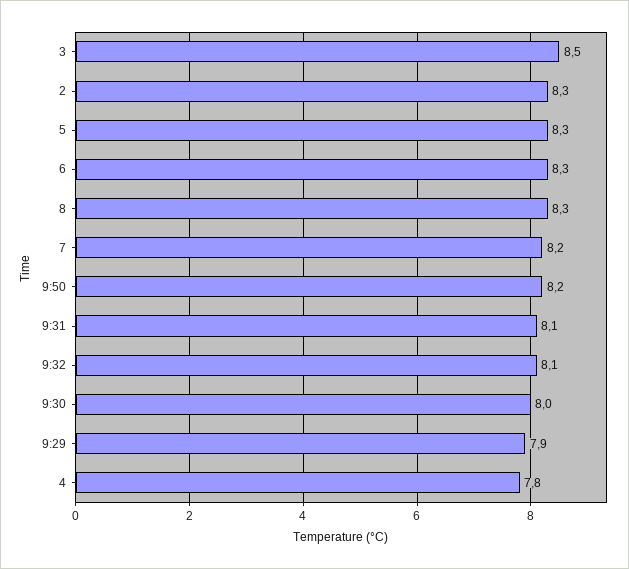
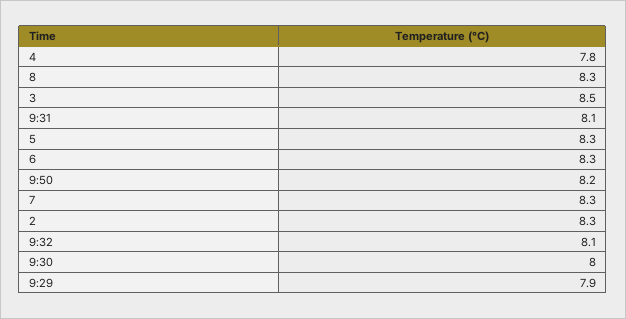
  {
    "3": 8.5,
    "2": 8.3,
    "5": 8.3,
    "6": 8.3,
    "8": 8.3,
-   "7": 8.2,
+   "7": 8.3,
    "9:50": 8.2,
    "9:31": 8.1,
    "9:32": 8.1,
    "9:30": 8,
    "9:29": 7.9,
    "4": 7.8
  }

